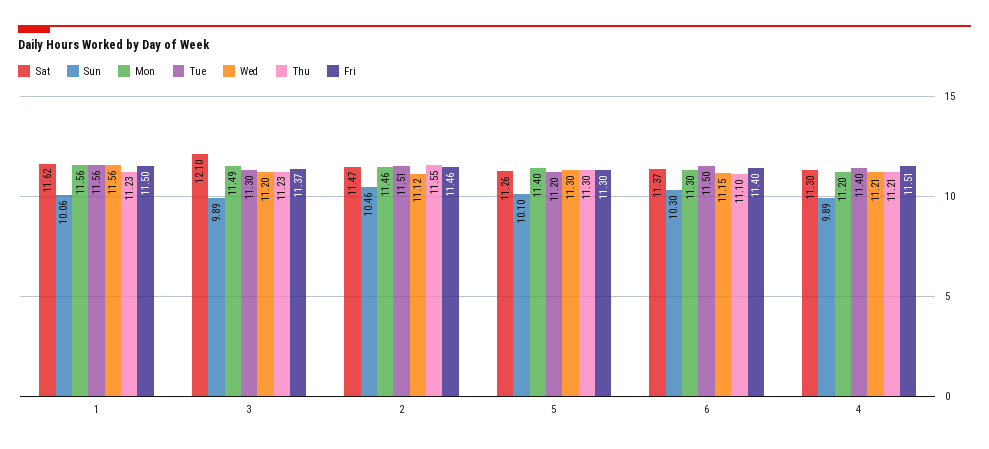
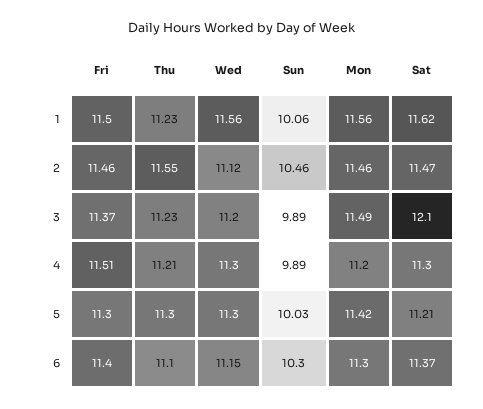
  {
    "Sat": {
      "1": 11.62,
      "3": 12.1,
      "2": 11.47,
-     "5": 11.26,
+     "5": 11.21,
      "6": 11.37,
      "4": 11.3
    },
    "Sun": {
      "1": 10.06,
      "3": 9.89,
      "2": 10.46,
-     "5": 10.1,
+     "5": 10.03,
      "6": 10.3,
      "4": 9.89
    },
    "Mon": {
      "1": 11.56,
      "3": 11.49,
      "2": 11.46,
-     "5": 11.4,
+     "5": 11.42,
      "6": 11.3,
      "4": 11.2
    },
-   "Tue": {
-     "1": 11.56,
-     "3": 11.3,
-     "2": 11.51,
-     "5": 11.2,
-     "6": 11.5,
-     "4": 11.4
-   },
    "Wed": {
      "1": 11.56,
      "3": 11.2,
      "2": 11.12,
      "5": 11.3,
      "6": 11.15,
-     "4": 11.21
+     "4": 11.3
    },
    "Thu": {
      "1": 11.23,
      "3": 11.23,
      "2": 11.55,
      "5": 11.3,
      "6": 11.1,
      "4": 11.21
    },
    "Fri": {
      "1": 11.5,
      "3": 11.37,
      "2": 11.46,
      "5": 11.3,
      "6": 11.4,
      "4": 11.51
    }
  }

